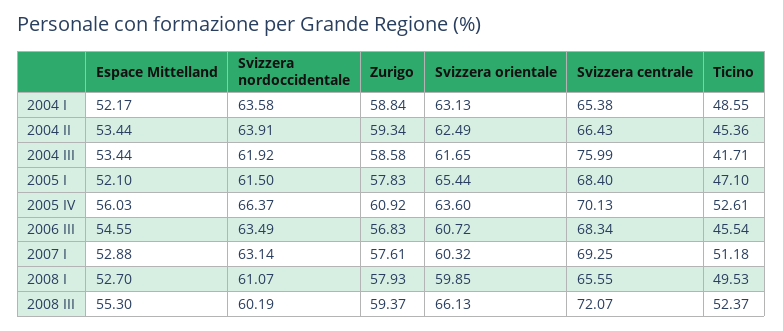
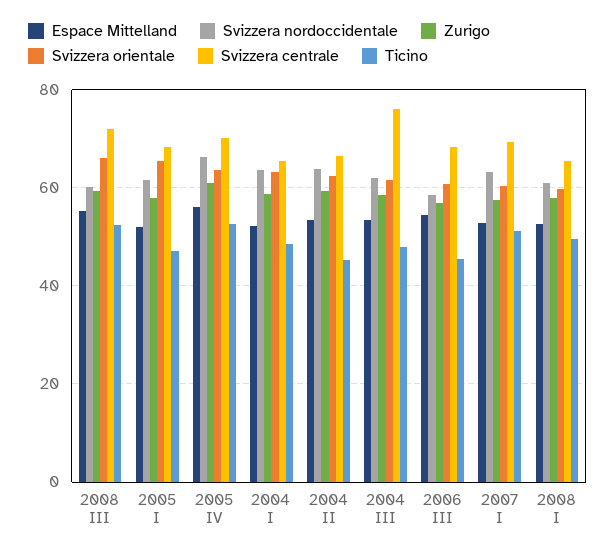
  {
    "Espace Mittelland": {
      "2004 I": 52.17,
      "2004 II": 53.44,
      "2004 III": 53.44,
      "2005 I": 52.1,
      "2005 IV": 56.03,
      "2006 III": 54.55,
      "2007 I": 52.88,
      "2008 I": 52.7,
      "2008 III": 55.3
    },
    "Svizzera nordoccidentale": {
      "2004 I": 63.58,
      "2004 II": 63.91,
      "2004 III": 61.92,
      "2005 I": 61.5,
      "2005 IV": 66.37,
-     "2006 III": 63.49,
+     "2006 III": 58,
      "2007 I": 63.14,
      "2008 I": 61.07,
      "2008 III": 60.19
    },
    "Zurigo": {
      "2004 I": 58.84,
      "2004 II": 59.34,
      "2004 III": 58.58,
      "2005 I": 57.83,
      "2005 IV": 60.92,
      "2006 III": 56.83,
      "2007 I": 57.61,
      "2008 I": 57.93,
      "2008 III": 59.37
    },
    "Svizzera orientale": {
      "2004 I": 63.13,
      "2004 II": 62.49,
      "2004 III": 61.65,
      "2005 I": 65.44,
      "2005 IV": 63.6,
      "2006 III": 60.72,
      "2007 I": 60.32,
      "2008 I": 59.85,
      "2008 III": 66.13
    },
    "Svizzera centrale": {
      "2004 I": 65.38,
      "2004 II": 66.43,
      "2004 III": 75.99,
      "2005 I": 68.4,
      "2005 IV": 70.13,
      "2006 III": 68.34,
      "2007 I": 69.25,
      "2008 I": 65.55,
      "2008 III": 72.07
    },
    "Ticino": {
      "2004 I": 48.55,
      "2004 II": 45.36,
-     "2004 III": 41.71,
+     "2004 III": 48,
      "2005 I": 47.1,
      "2005 IV": 52.61,
      "2006 III": 45.54,
      "2007 I": 51.18,
      "2008 I": 49.53,
      "2008 III": 52.37
    }
  }

